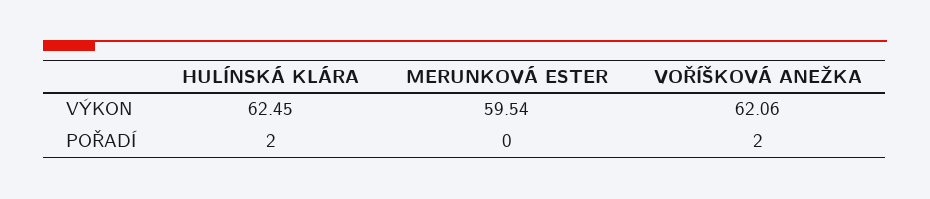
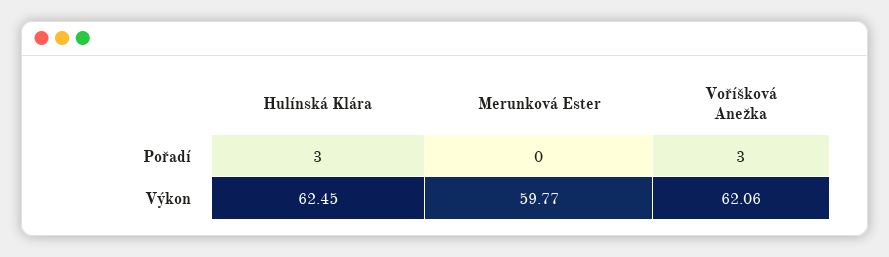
  {
    "HULÍNSKÁ KLÁRA": {
      "VÝKON": 62.45,
-     "POŘADÍ": 2
+     "POŘADÍ": 3
    },
    "MERUNKOVÁ ESTER": {
-     "VÝKON": 59.54,
+     "VÝKON": 59.77,
      "POŘADÍ": 0
    },
    "VOŘÍŠKOVÁ ANEŽKA": {
      "VÝKON": 62.06,
-     "POŘADÍ": 2
+     "POŘADÍ": 3
    }
  }

